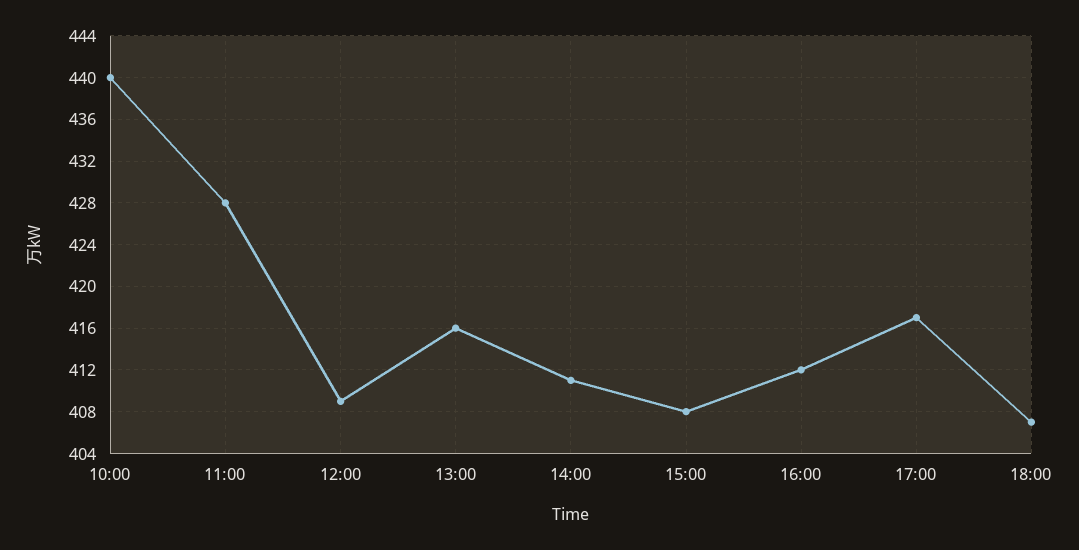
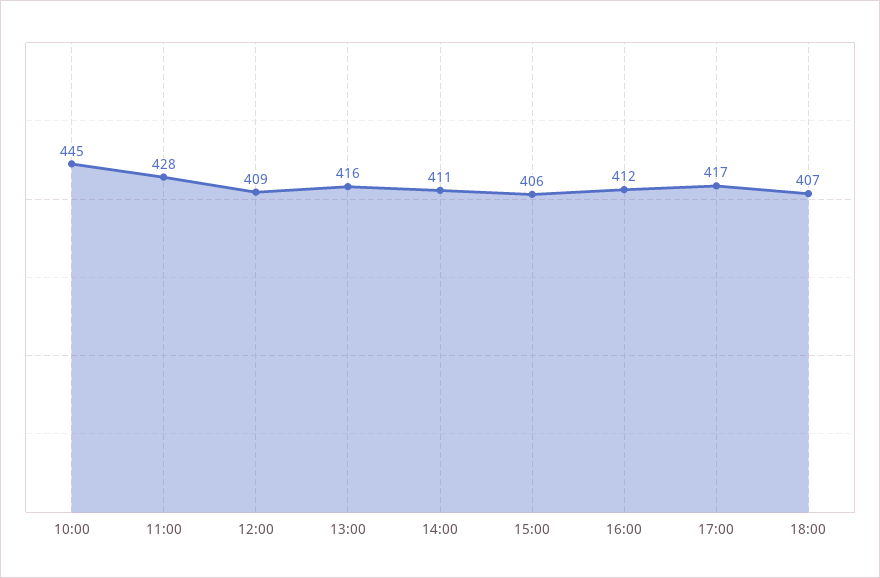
  {
-   "10:00": 440,
+   "10:00": 445,
    "11:00": 428,
    "12:00": 409,
    "13:00": 416,
    "14:00": 411,
-   "15:00": 408,
+   "15:00": 406,
    "16:00": 412,
    "17:00": 417,
    "18:00": 407
  }

